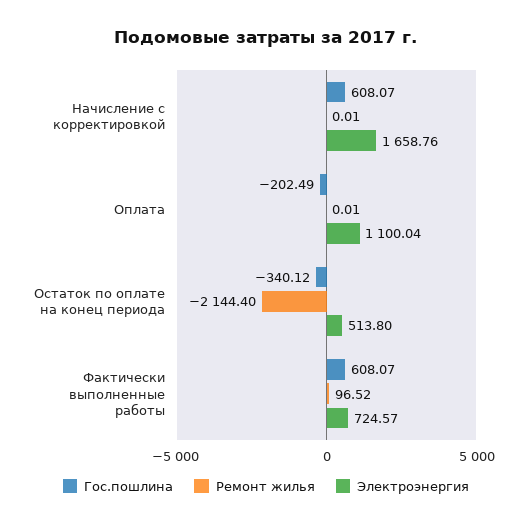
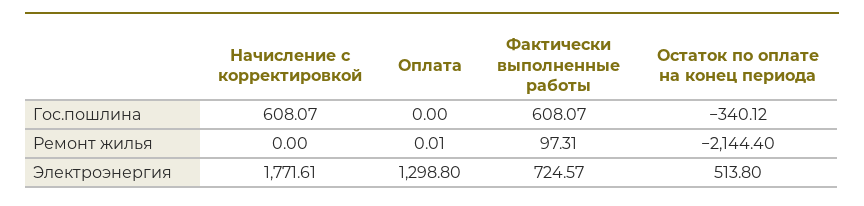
  {
    "Гос.пошлина": {
      "Начисление с корректировкой": 608.07,
-     "Оплата": -202.49,
+     "Оплата": 0,
      "Остаток по оплате на конец периода": -340.12,
      "Фактически выполненные работы": 608.07
    },
    "Ремонт жилья": {
-     "Начисление с корректировкой": 0.01,
+     "Начисление с корректировкой": 0,
      "Оплата": 0.01,
      "Остаток по оплате на конец периода": -2144.4,
-     "Фактически выполненные работы": 96.52
+     "Фактически выполненные работы": 97.31
    },
    "Электроэнергия": {
-     "Начисление с корректировкой": 1658.76,
+     "Начисление с корректировкой": 1771.61,
-     "Оплата": 1100.04,
+     "Оплата": 1298.8,
      "Остаток по оплате на конец периода": 513.8,
      "Фактически выполненные работы": 724.57
    }
  }

